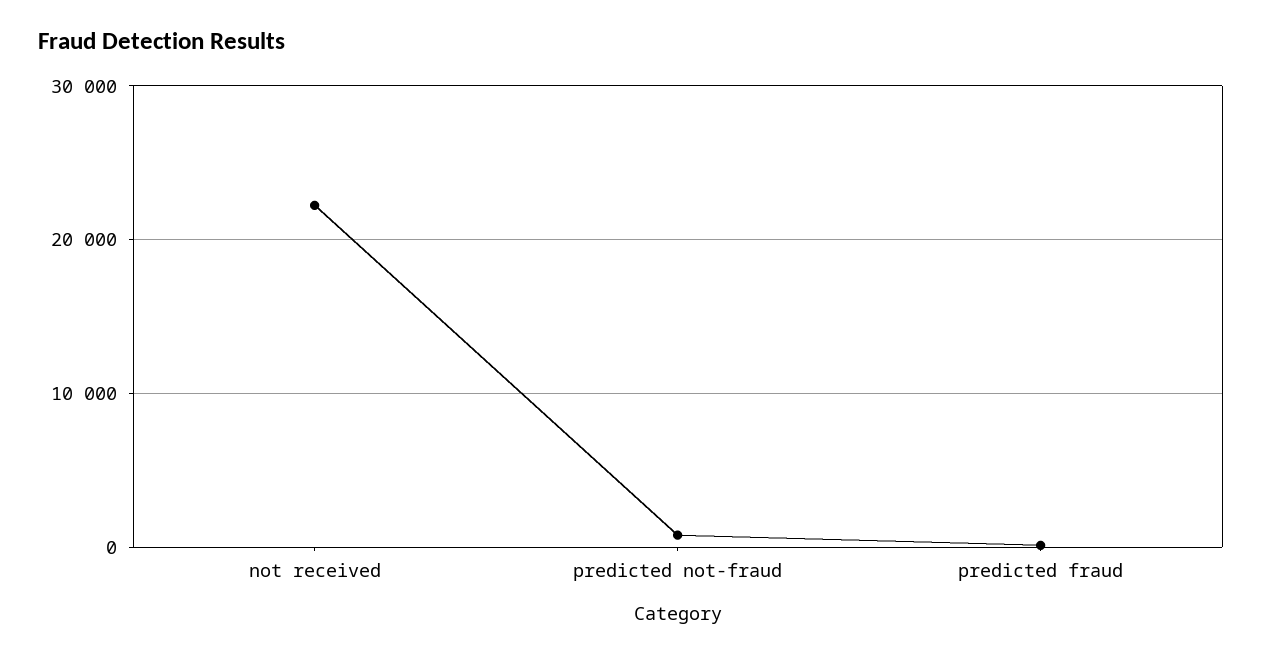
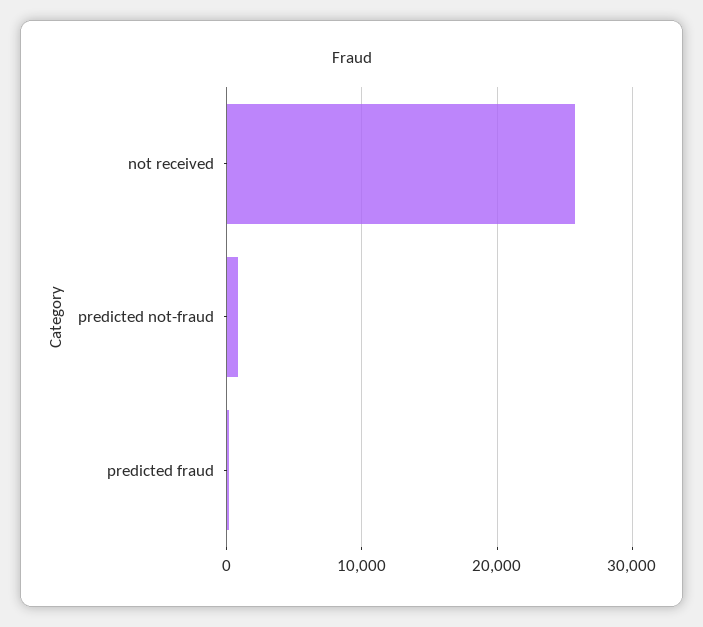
  {
-   "not received": 22000,
+   "not received": 26000,
    "predicted not-fraud": 1000,
    "predicted fraud": 0
  }

